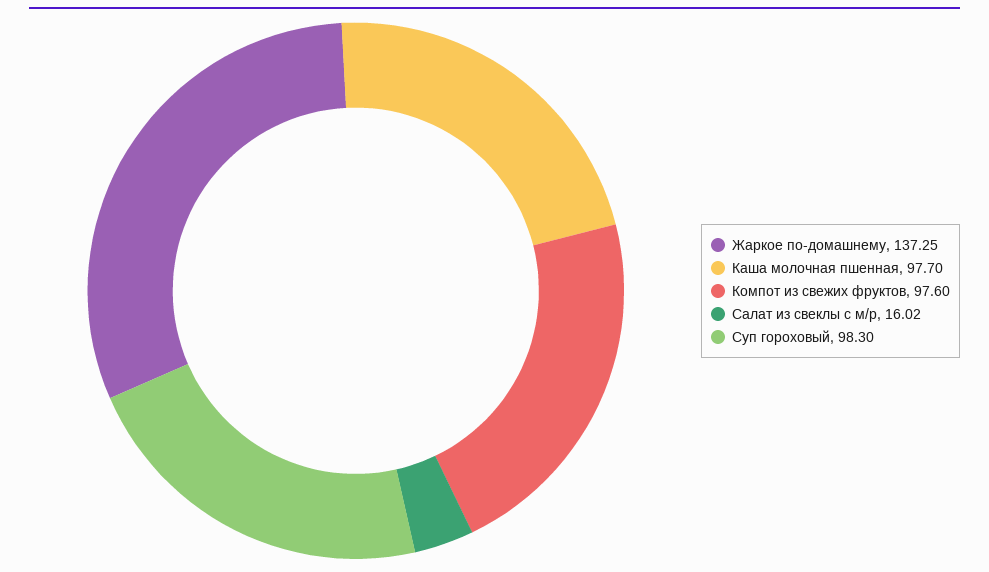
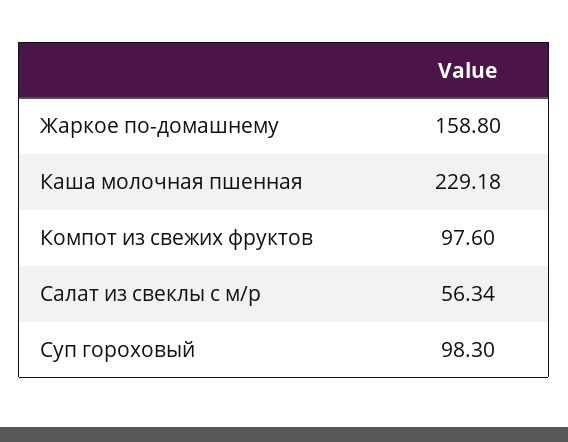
  {
-   "Жаркое по-домашнему": 137.25,
+   "Жаркое по-домашнему": 158.8,
-   "Каша молочная пшенная": 97.7,
+   "Каша молочная пшенная": 229.18,
    "Компот из свежих фруктов": 97.6,
-   "Салат из свеклы с м/р": 16.02,
+   "Салат из свеклы с м/р": 56.34,
    "Суп гороховый": 98.3
  }

